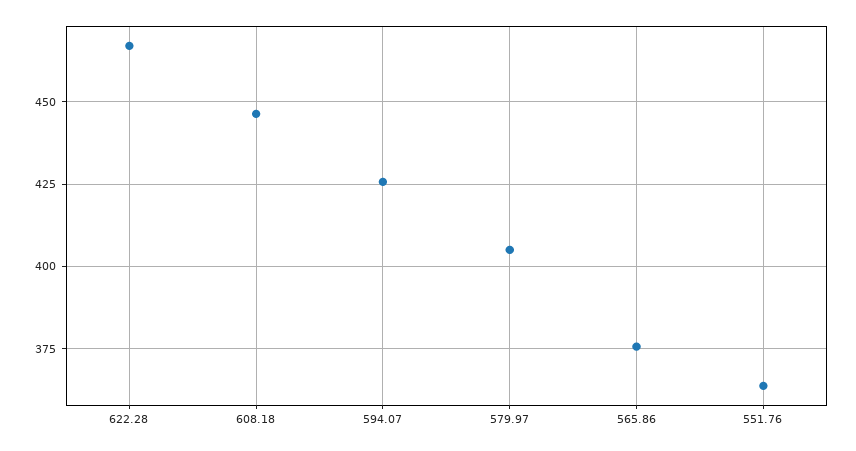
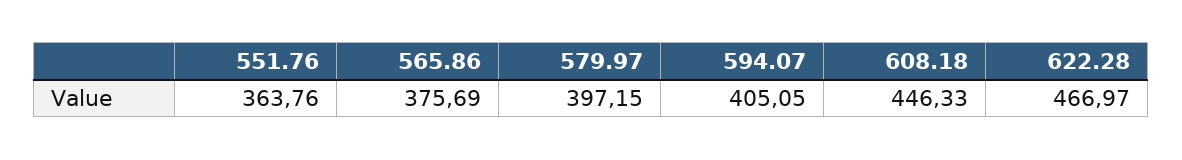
  {
    "622.28": 466.97,
    "608.18": 446.33,
-   "594.07": 425,
+   "594.07": 405.05,
-   "579.97": 405,
+   "579.97": 397.15,
    "565.86": 375.69,
    "551.76": 363.76
  }

